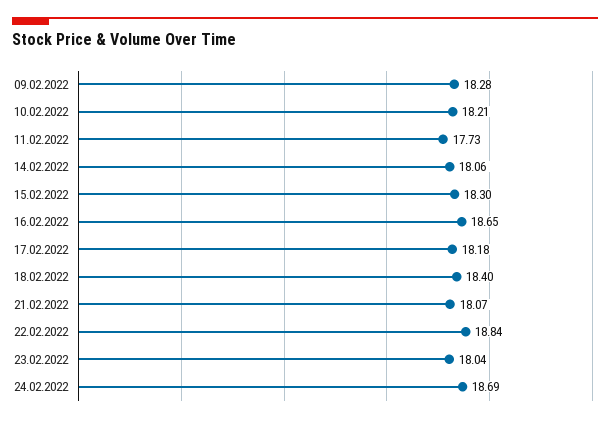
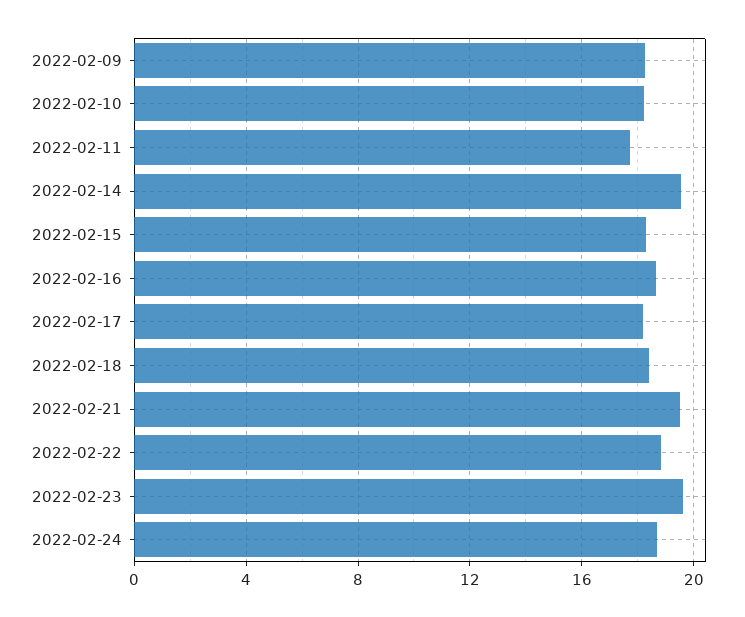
  {
    "09.02.2022": 18.28,
    "10.02.2022": 18.21,
    "11.02.2022": 17.73,
-   "14.02.2022": 18.06,
+   "14.02.2022": 19.5,
    "15.02.2022": 18.3,
    "16.02.2022": 18.65,
    "17.02.2022": 18.18,
    "18.02.2022": 18.4,
-   "21.02.2022": 18.07,
+   "21.02.2022": 19.5,
    "22.02.2022": 18.84,
-   "23.02.2022": 18.04,
+   "23.02.2022": 19.5,
    "24.02.2022": 18.69
  }

